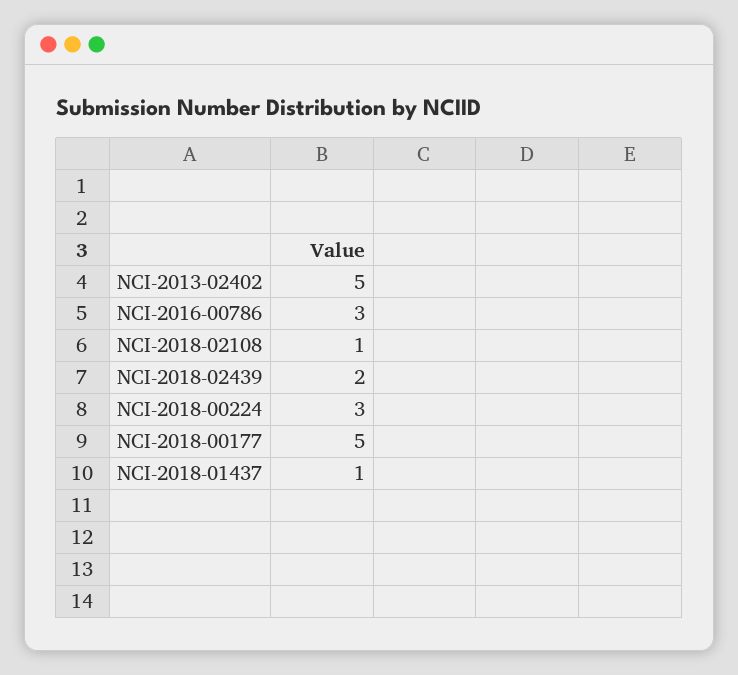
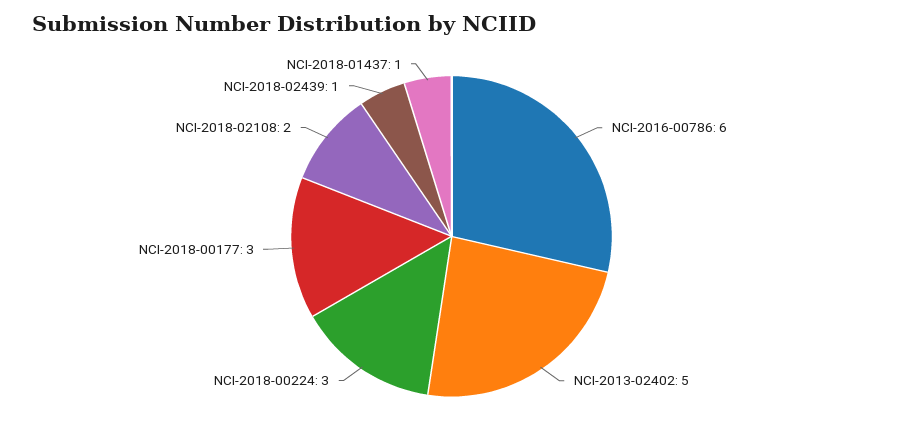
  {
    "NCI-2013-02402": 5,
-   "NCI-2016-00786": 3,
+   "NCI-2016-00786": 6,
-   "NCI-2018-02108": 1,
+   "NCI-2018-02108": 2,
-   "NCI-2018-02439": 2,
+   "NCI-2018-02439": 1,
    "NCI-2018-00224": 3,
-   "NCI-2018-00177": 5,
+   "NCI-2018-00177": 3,
    "NCI-2018-01437": 1
  }

